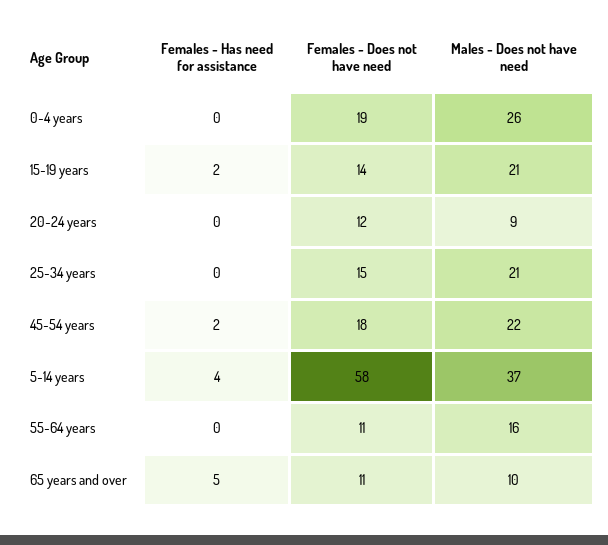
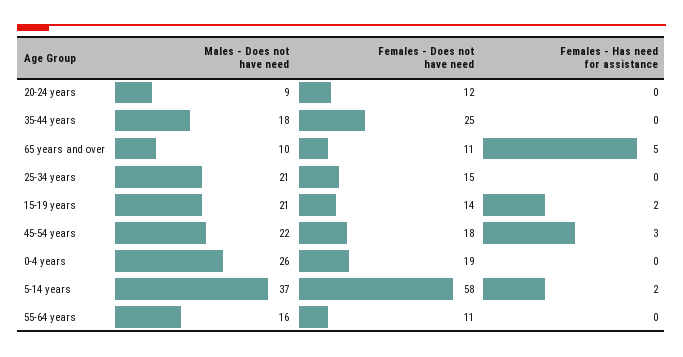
  {
    "Females - Has need for assistance": {
      "0-4 years": 0,
      "15-19 years": 2,
      "20-24 years": 0,
      "25-34 years": 0,
-     "45-54 years": 2,
+     "45-54 years": 3,
-     "5-14 years": 4,
+     "5-14 years": 2,
      "55-64 years": 0,
-     "65 years and over": 5
+     "65 years and over": 5,
+     "35-44 years": 0
    },
    "Females - Does not have need": {
      "0-4 years": 19,
      "15-19 years": 14,
      "20-24 years": 12,
      "25-34 years": 15,
      "45-54 years": 18,
      "5-14 years": 58,
      "55-64 years": 11,
-     "65 years and over": 11
+     "65 years and over": 11,
+     "35-44 years": 25
    },
    "Males - Does not have need": {
      "0-4 years": 26,
      "15-19 years": 21,
      "20-24 years": 9,
      "25-34 years": 21,
      "45-54 years": 22,
      "5-14 years": 37,
      "55-64 years": 16,
-     "65 years and over": 10
+     "65 years and over": 10,
+     "35-44 years": 18
    }
  }

